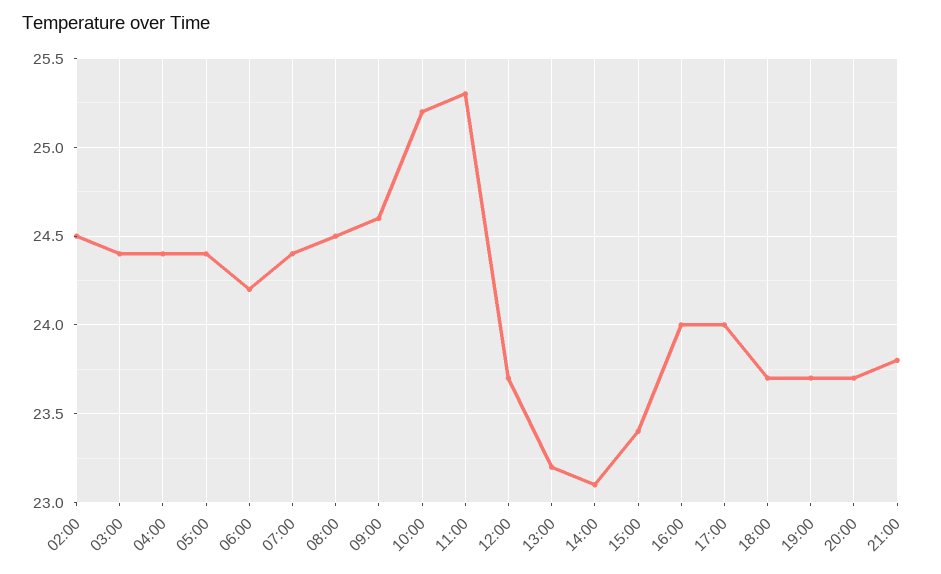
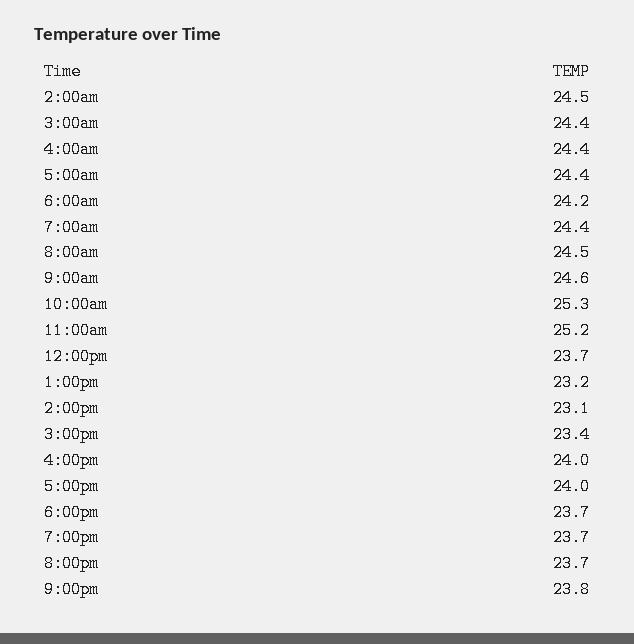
  {
    "02:00": 24.5,
    "03:00": 24.4,
    "04:00": 24.4,
    "05:00": 24.4,
    "06:00": 24.2,
    "07:00": 24.4,
    "08:00": 24.5,
    "09:00": 24.6,
-   "10:00": 25.2,
+   "10:00": 25.3,
-   "11:00": 25.3,
+   "11:00": 25.2,
    "12:00": 23.7,
    "13:00": 23.2,
    "14:00": 23.1,
    "15:00": 23.4,
    "16:00": 24,
    "17:00": 24,
    "18:00": 23.7,
    "19:00": 23.7,
    "20:00": 23.7,
    "21:00": 23.8
  }

